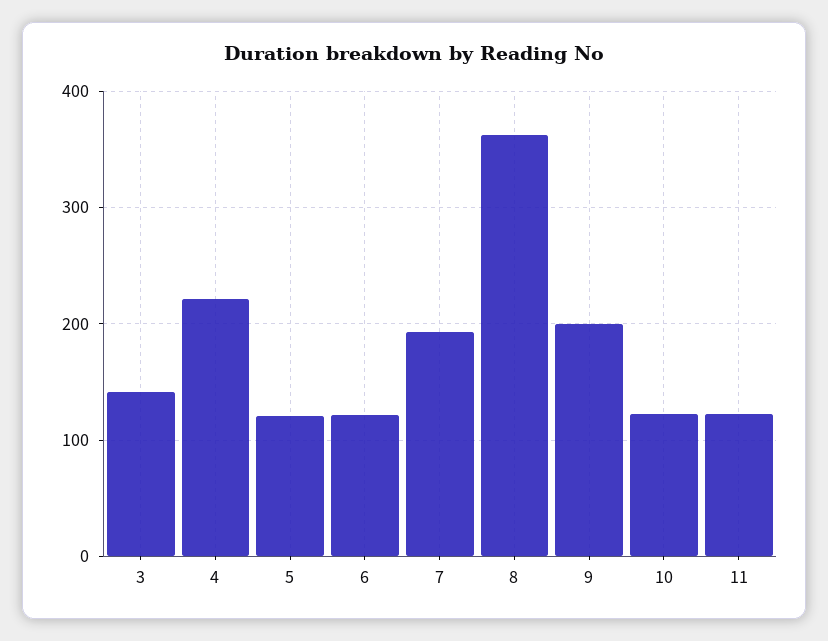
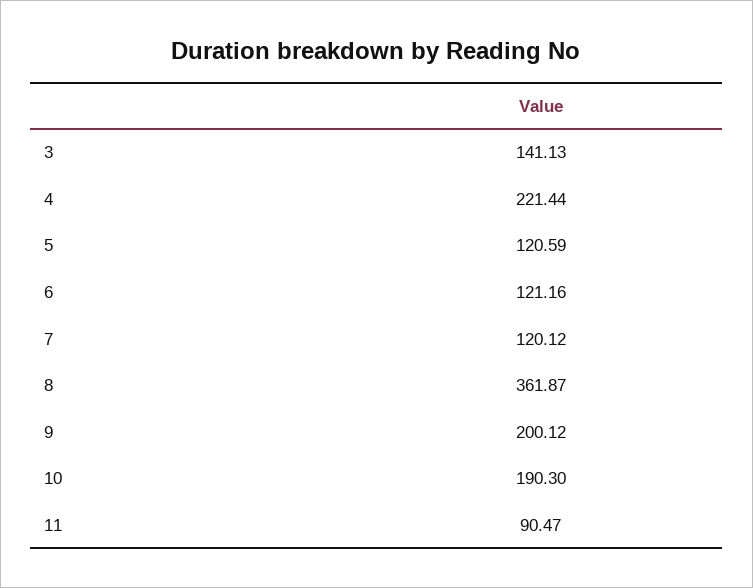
  {
    "3": 141.13,
    "4": 221.44,
    "5": 120.59,
    "6": 121.16,
-   "7": 190,
+   "7": 120.12,
    "8": 361.87,
    "9": 200.12,
-   "10": 120,
+   "10": 190.3,
-   "11": 120
+   "11": 90.47
  }

